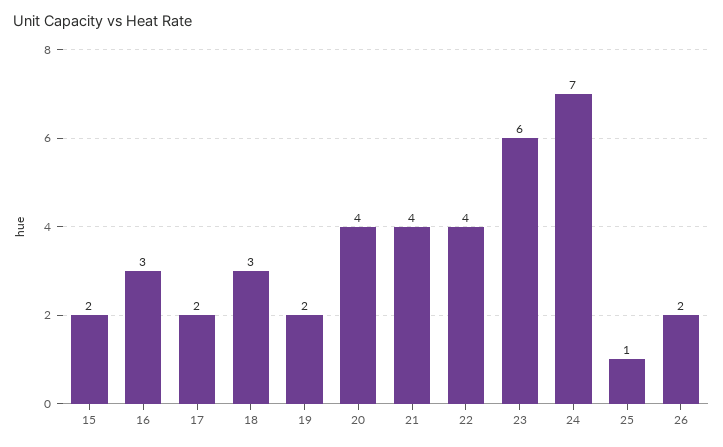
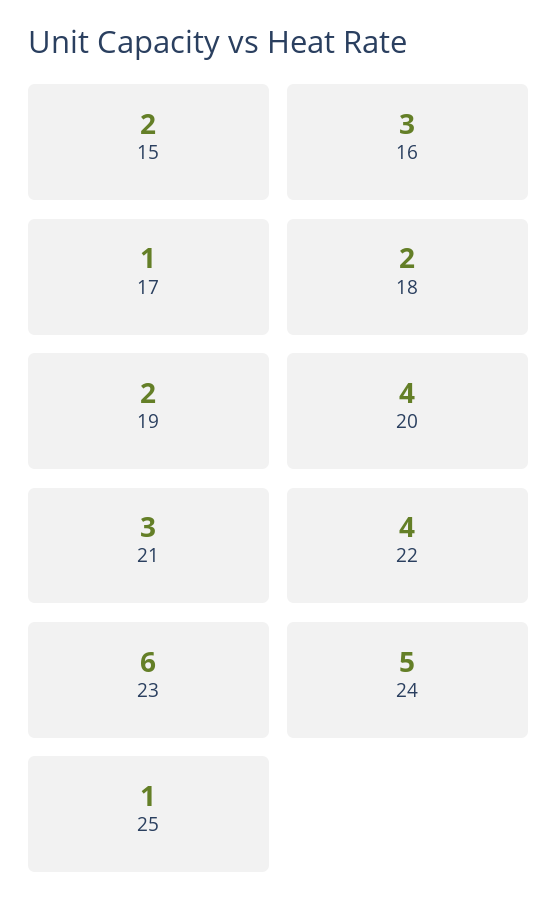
  {
    "15": 2,
    "16": 3,
-   "17": 2,
+   "17": 1,
-   "18": 3,
+   "18": 2,
    "19": 2,
    "20": 4,
-   "21": 4,
+   "21": 3,
    "22": 4,
    "23": 6,
-   "24": 7,
+   "24": 5,
-   "25": 1,
+   "25": 1
-   "26": 2
  }

